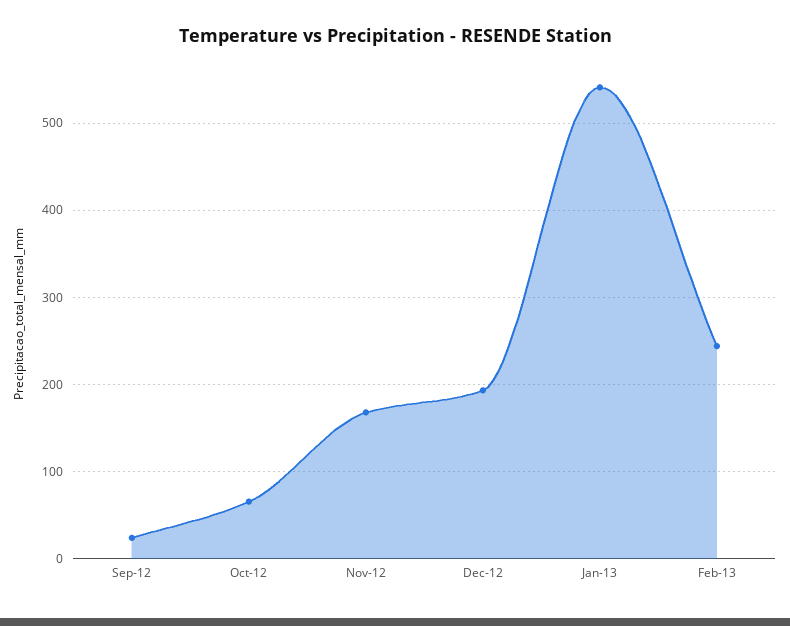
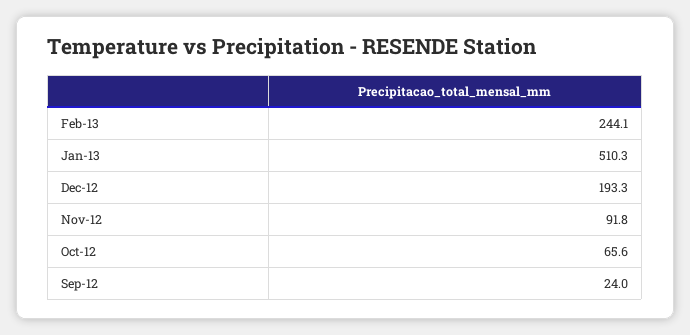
  {
    "Sep-12": 24,
    "Oct-12": 65.6,
-   "Nov-12": 170,
+   "Nov-12": 91.8,
    "Dec-12": 193.3,
-   "Jan-13": 540,
+   "Jan-13": 510.3,
    "Feb-13": 244.1
  }

